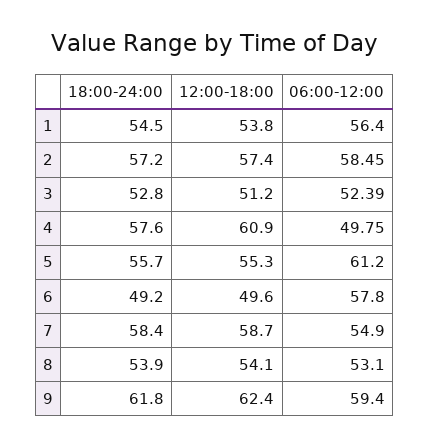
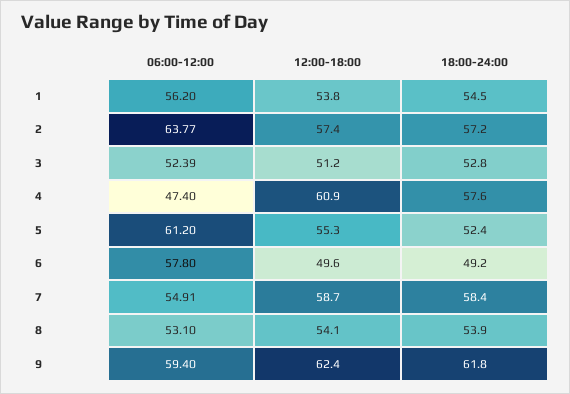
  {
    "18:00-24:00": {
      "1": 54.5,
      "2": 57.2,
      "3": 52.8,
      "4": 57.6,
-     "5": 55.7,
+     "5": 52.4,
      "6": 49.2,
      "7": 58.4,
      "8": 53.9,
      "9": 61.8
    },
    "12:00-18:00": {
      "1": 53.8,
      "2": 57.4,
      "3": 51.2,
      "4": 60.9,
      "5": 55.3,
      "6": 49.6,
      "7": 58.7,
      "8": 54.1,
      "9": 62.4
    },
    "06:00-12:00": {
-     "1": 56.4,
+     "1": 56.2,
-     "2": 58.45,
+     "2": 63.77,
      "3": 52.39,
-     "4": 49.75,
+     "4": 47.4,
      "5": 61.2,
      "6": 57.8,
-     "7": 54.9,
+     "7": 54.91,
      "8": 53.1,
      "9": 59.4
    }
  }

